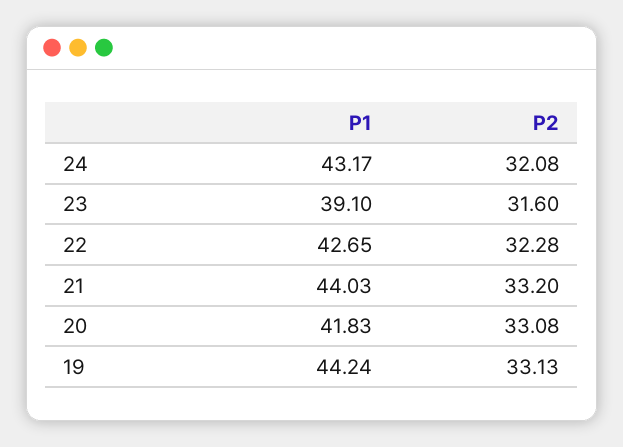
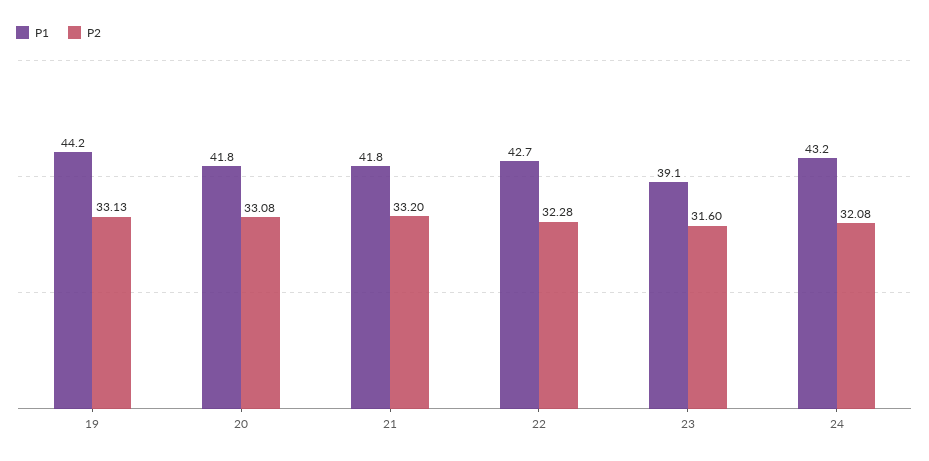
  {
    "P1": {
      "24": 43.17,
      "23": 39.1,
      "22": 42.65,
-     "21": 44.03,
+     "21": 41.8,
      "20": 41.83,
      "19": 44.24
    },
    "P2": {
      "24": 32.08,
      "23": 31.6,
      "22": 32.28,
      "21": 33.2,
      "20": 33.08,
      "19": 33.13
    }
  }

